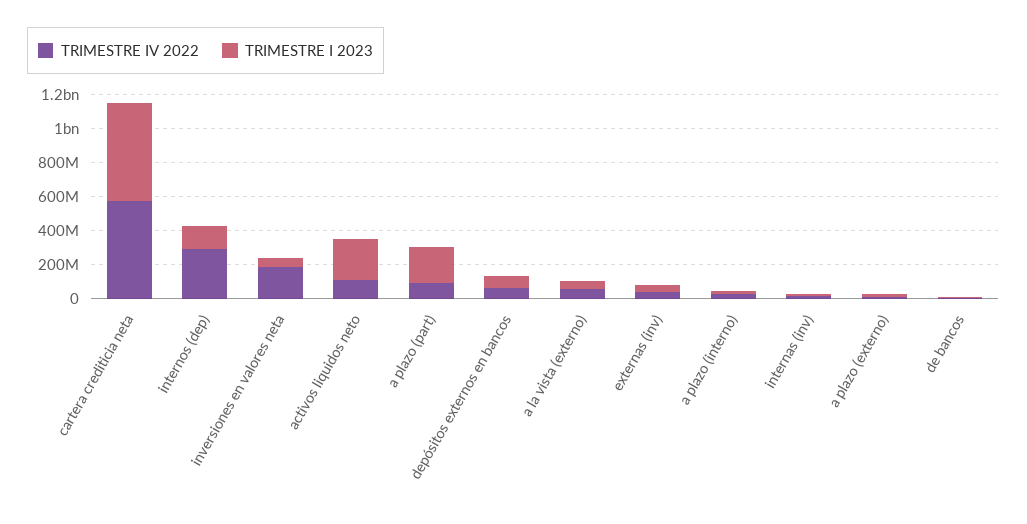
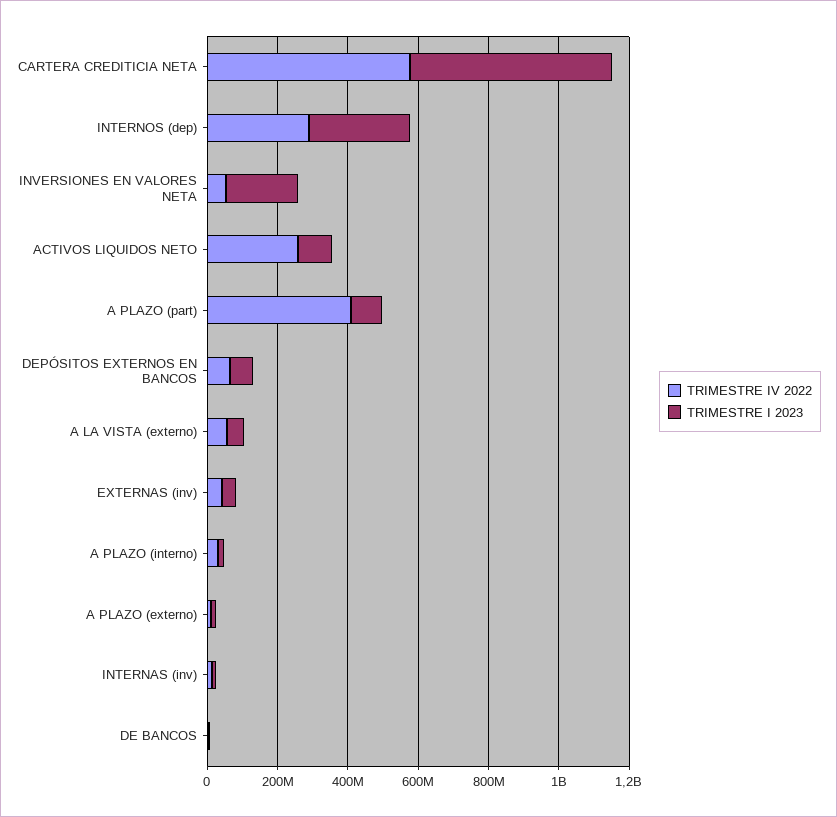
  {
    "TRIMESTRE IV 2022": {
      "cartera crediticia neta": 600000000,
      "internos (dep)": 300000000,
-     "inversiones en valores neta": 200000000,
+     "inversiones en valores neta": 50000000,
-     "activos liquidos neto": 100000000,
+     "activos liquidos neto": 250000000,
-     "a plazo (part)": 100000000,
+     "a plazo (part)": 400000000,
      "depósitos externos en bancos": 50000000,
      "a la vista (externo)": 50000000,
      "externas (inv)": 50000000,
      "a plazo (interno)": 50000000,
      "internas (inv)": 0,
      "a plazo (externo)": 0,
      "de bancos": 0
    },
    "TRIMESTRE I 2023": {
      "cartera crediticia neta": 600000000,
-     "internos (dep)": 150000000,
+     "internos (dep)": 300000000,
-     "inversiones en valores neta": 50000000,
+     "inversiones en valores neta": 200000000,
-     "activos liquidos neto": 250000000,
+     "activos liquidos neto": 100000000,
-     "a plazo (part)": 200000000,
+     "a plazo (part)": 100000000,
      "depósitos externos en bancos": 50000000,
      "a la vista (externo)": 50000000,
      "externas (inv)": 50000000,
      "a plazo (interno)": 0,
      "internas (inv)": 0,
      "a plazo (externo)": 0,
      "de bancos": 0
    }
  }

